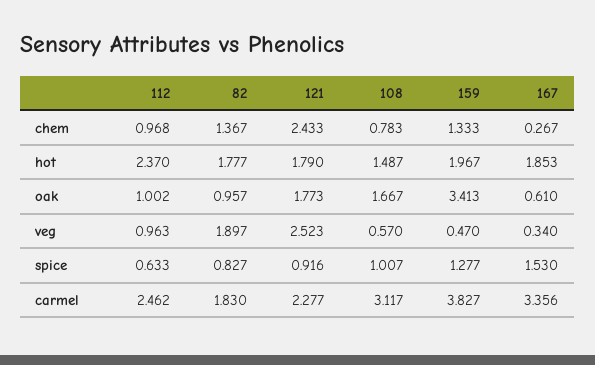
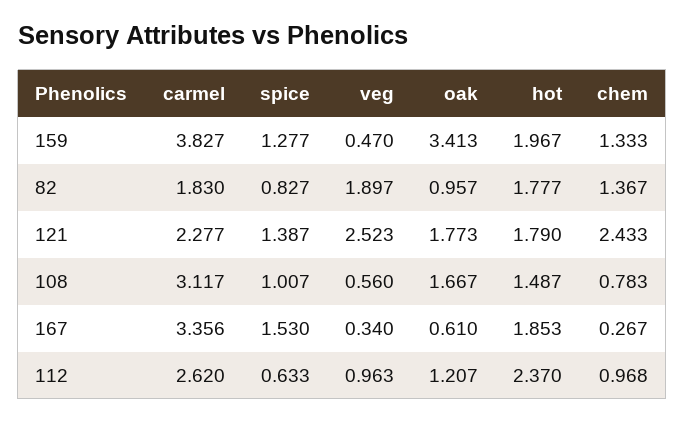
  {
    "112": {
      "chem": 0.968,
      "hot": 2.37,
-     "oak": 1.002,
+     "oak": 1.207,
      "veg": 0.963,
      "spice": 0.633,
-     "carmel": 2.462
+     "carmel": 2.62
    },
    "82": {
      "chem": 1.367,
      "hot": 1.777,
      "oak": 0.957,
      "veg": 1.897,
      "spice": 0.827,
      "carmel": 1.83
    },
    "121": {
      "chem": 2.433,
      "hot": 1.79,
      "oak": 1.773,
      "veg": 2.523,
-     "spice": 0.916,
+     "spice": 1.387,
      "carmel": 2.277
    },
    "108": {
      "chem": 0.783,
      "hot": 1.487,
      "oak": 1.667,
-     "veg": 0.57,
+     "veg": 0.56,
      "spice": 1.007,
      "carmel": 3.117
    },
    "159": {
      "chem": 1.333,
      "hot": 1.967,
      "oak": 3.413,
      "veg": 0.47,
      "spice": 1.277,
      "carmel": 3.827
    },
    "167": {
      "chem": 0.267,
      "hot": 1.853,
      "oak": 0.61,
      "veg": 0.34,
      "spice": 1.53,
      "carmel": 3.356
    }
  }

